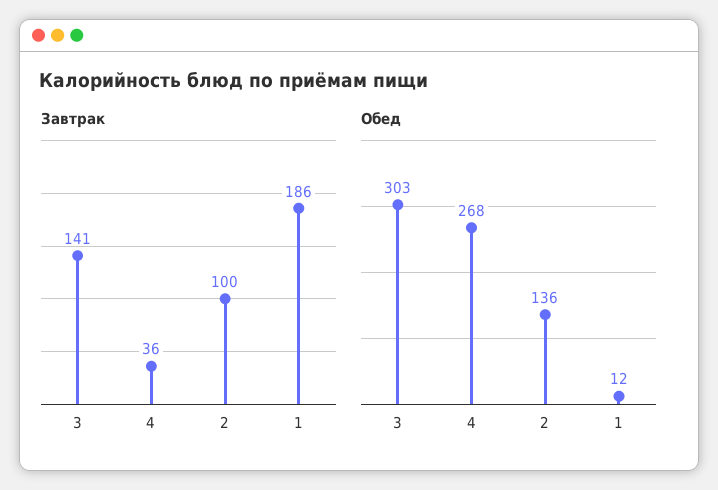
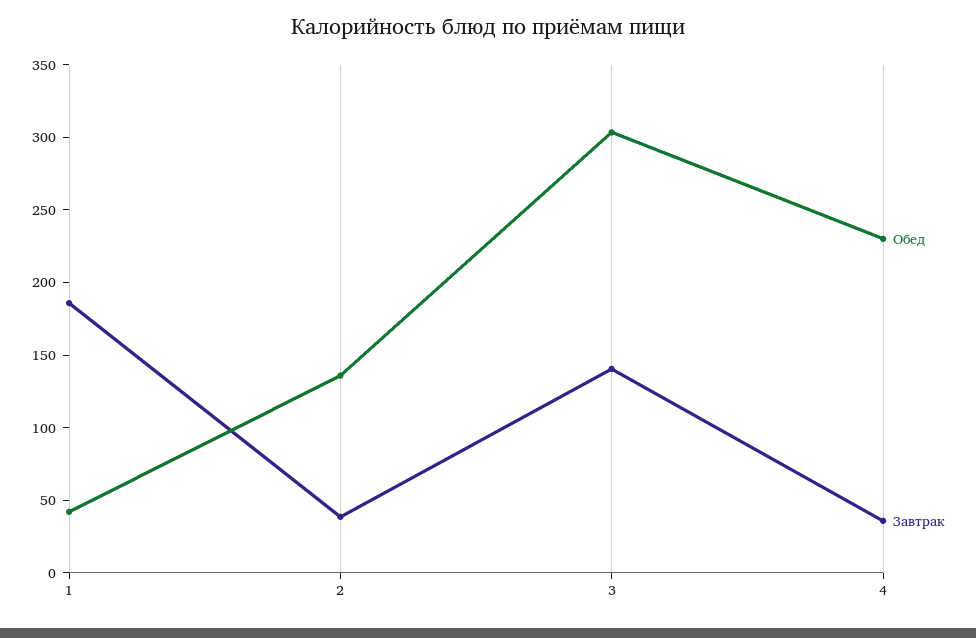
  {
    "Завтрак": {
      "3": 141,
      "4": 36,
-     "2": 100,
+     "2": 40,
      "1": 186
    },
    "Обед": {
      "3": 303,
-     "4": 268,
+     "4": 230,
      "2": 136,
-     "1": 12
+     "1": 40
    }
  }

